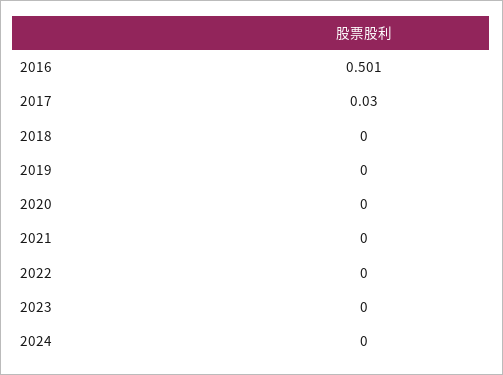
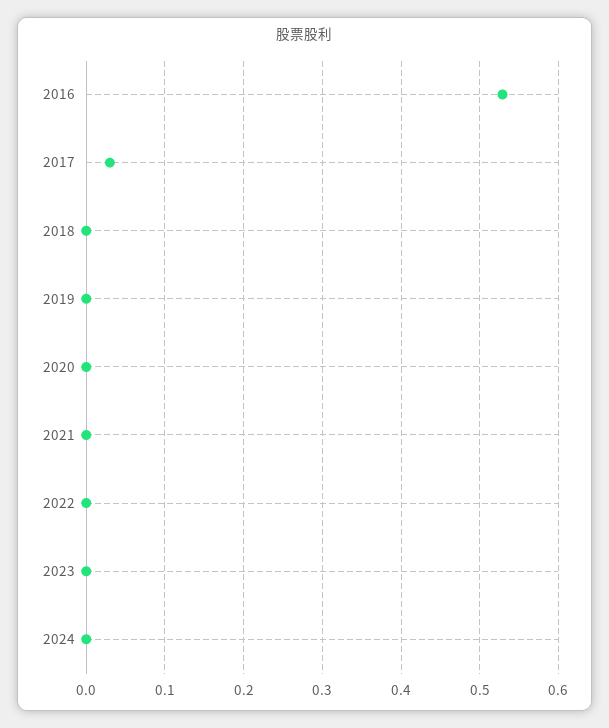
  {
-   "2016": 0.501,
+   "2016": 0.53,
    "2017": 0.03,
    "2018": 0,
    "2019": 0,
    "2020": 0,
    "2021": 0,
    "2022": 0,
    "2023": 0,
    "2024": 0
  }

